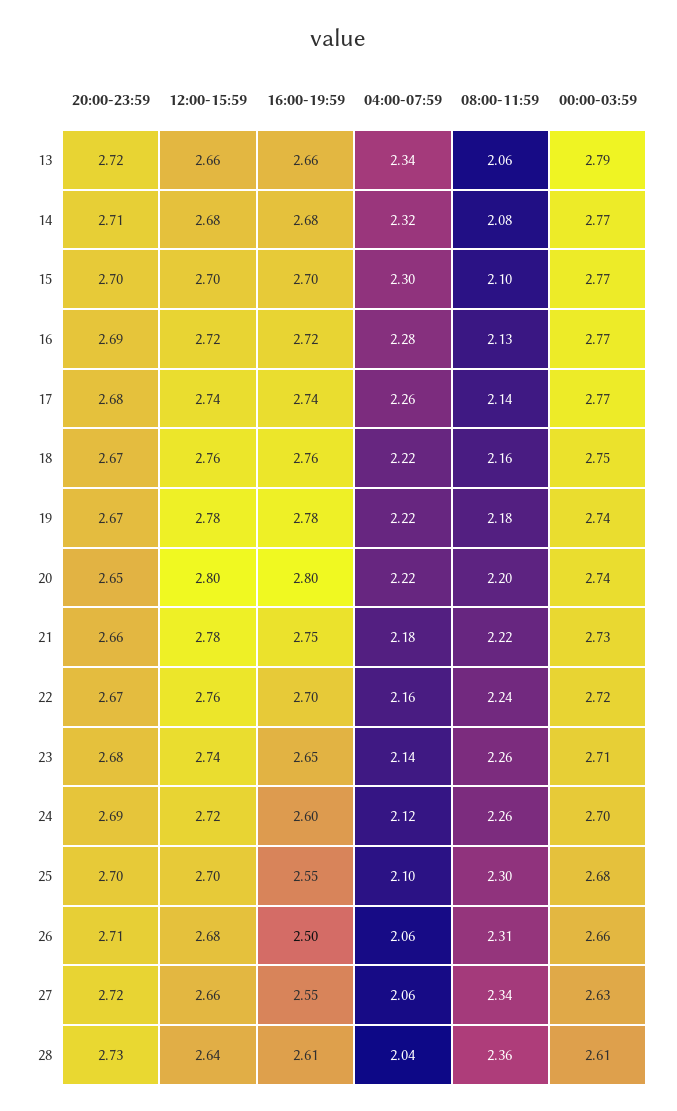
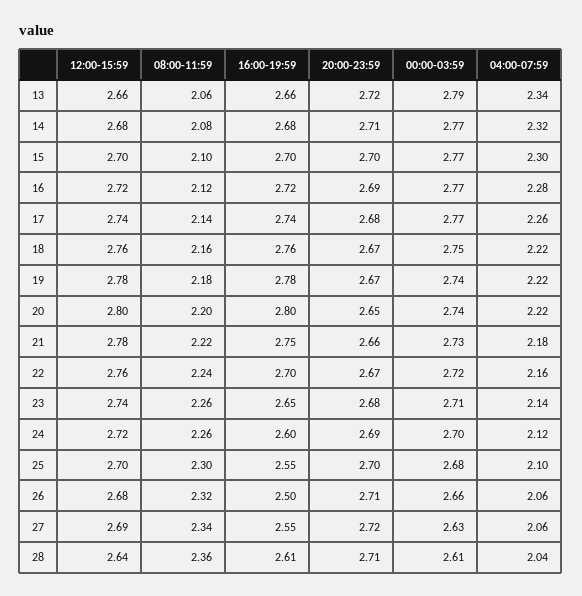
  {
    "20:00-23:59": {
      "13": 2.72,
      "14": 2.71,
      "15": 2.7,
      "16": 2.69,
      "17": 2.68,
      "18": 2.67,
      "19": 2.67,
      "20": 2.65,
      "21": 2.66,
      "22": 2.67,
      "23": 2.68,
      "24": 2.69,
      "25": 2.7,
      "26": 2.71,
      "27": 2.72,
-     "28": 2.73
+     "28": 2.71
    },
    "12:00-15:59": {
      "13": 2.66,
      "14": 2.68,
      "15": 2.7,
      "16": 2.72,
      "17": 2.74,
      "18": 2.76,
      "19": 2.78,
      "20": 2.8,
      "21": 2.78,
      "22": 2.76,
      "23": 2.74,
      "24": 2.72,
      "25": 2.7,
      "26": 2.68,
-     "27": 2.66,
+     "27": 2.69,
      "28": 2.64
    },
    "16:00-19:59": {
      "13": 2.66,
      "14": 2.68,
      "15": 2.7,
      "16": 2.72,
      "17": 2.74,
      "18": 2.76,
      "19": 2.78,
      "20": 2.8,
      "21": 2.75,
      "22": 2.7,
      "23": 2.65,
      "24": 2.6,
      "25": 2.55,
      "26": 2.5,
      "27": 2.55,
      "28": 2.61
    },
    "04:00-07:59": {
      "13": 2.34,
      "14": 2.32,
      "15": 2.3,
      "16": 2.28,
      "17": 2.26,
      "18": 2.22,
      "19": 2.22,
      "20": 2.22,
      "21": 2.18,
      "22": 2.16,
      "23": 2.14,
      "24": 2.12,
      "25": 2.1,
      "26": 2.06,
      "27": 2.06,
      "28": 2.04
    },
    "08:00-11:59": {
      "13": 2.06,
      "14": 2.08,
      "15": 2.1,
-     "16": 2.13,
+     "16": 2.12,
      "17": 2.14,
      "18": 2.16,
      "19": 2.18,
      "20": 2.2,
      "21": 2.22,
      "22": 2.24,
      "23": 2.26,
      "24": 2.26,
      "25": 2.3,
-     "26": 2.31,
+     "26": 2.32,
      "27": 2.34,
      "28": 2.36
    },
    "00:00-03:59": {
      "13": 2.79,
      "14": 2.77,
      "15": 2.77,
      "16": 2.77,
      "17": 2.77,
      "18": 2.75,
      "19": 2.74,
      "20": 2.74,
      "21": 2.73,
      "22": 2.72,
      "23": 2.71,
      "24": 2.7,
      "25": 2.68,
      "26": 2.66,
      "27": 2.63,
      "28": 2.61
    }
  }

